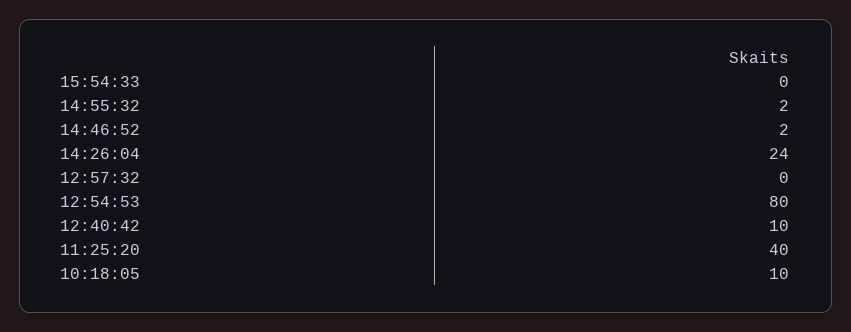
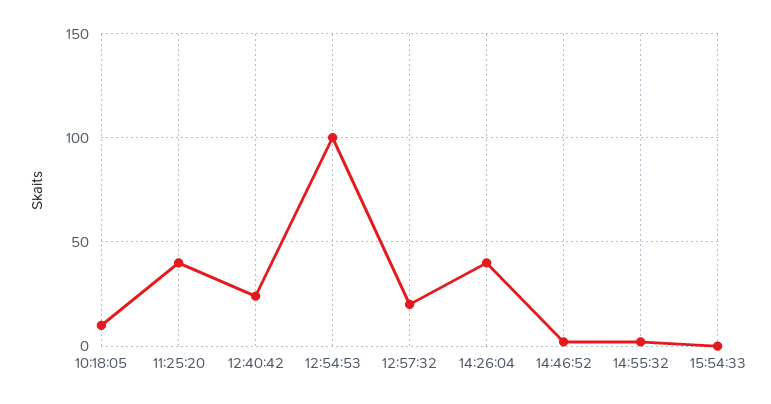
  {
    "15:54:33": 0,
    "14:55:32": 2,
    "14:46:52": 2,
-   "14:26:04": 24,
+   "14:26:04": 40,
-   "12:57:32": 0,
+   "12:57:32": 20,
-   "12:54:53": 80,
+   "12:54:53": 100,
-   "12:40:42": 10,
+   "12:40:42": 25,
    "11:25:20": 40,
    "10:18:05": 10
  }

